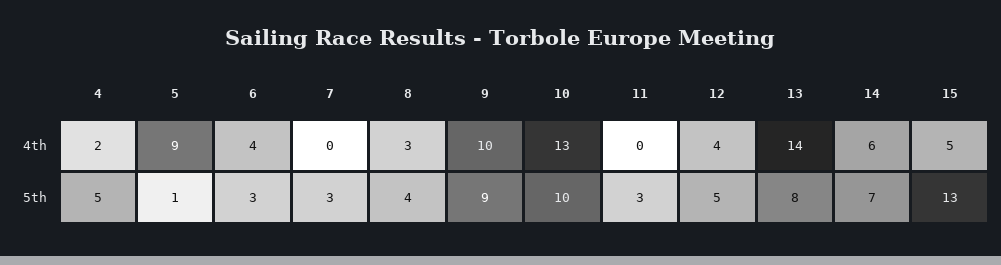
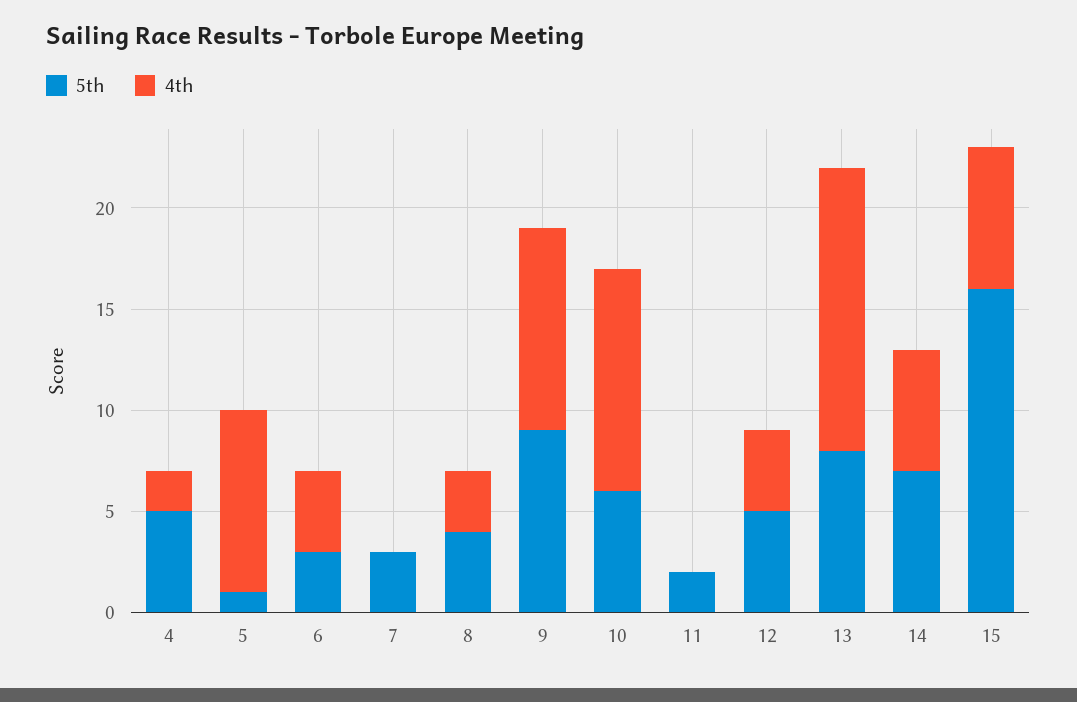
  {
    "4th": {
      "4": 2,
      "5": 9,
      "6": 4,
      "7": 0,
      "8": 3,
      "9": 10,
-     "10": 13,
+     "10": 11,
      "11": 0,
      "12": 4,
      "13": 14,
      "14": 6,
-     "15": 5
+     "15": 7
    },
    "5th": {
      "4": 5,
      "5": 1,
      "6": 3,
      "7": 3,
      "8": 4,
      "9": 9,
-     "10": 10,
+     "10": 6,
-     "11": 3,
+     "11": 2,
      "12": 5,
      "13": 8,
      "14": 7,
-     "15": 13
+     "15": 16
    }
  }

